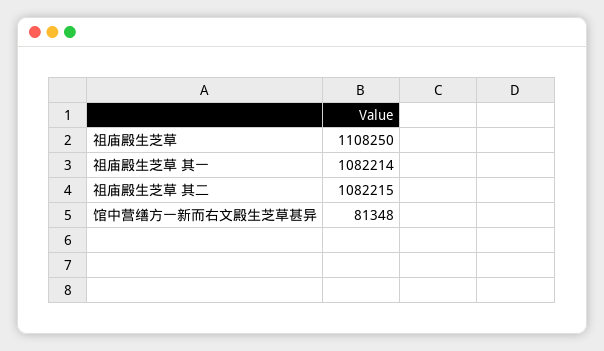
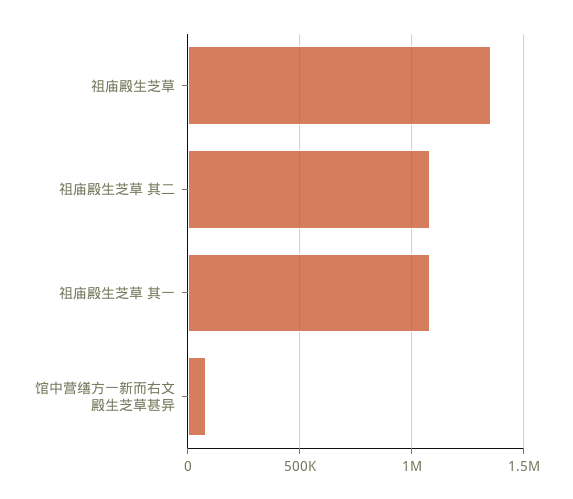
  {
-   "祖庙殿生芝草": 1108250,
+   "祖庙殿生芝草": 1350000,
    "祖庙殿生芝草 其一": 1082214,
    "祖庙殿生芝草 其二": 1082215,
    "馆中营缮方一新而右文殿生芝草甚异": 81348
  }

